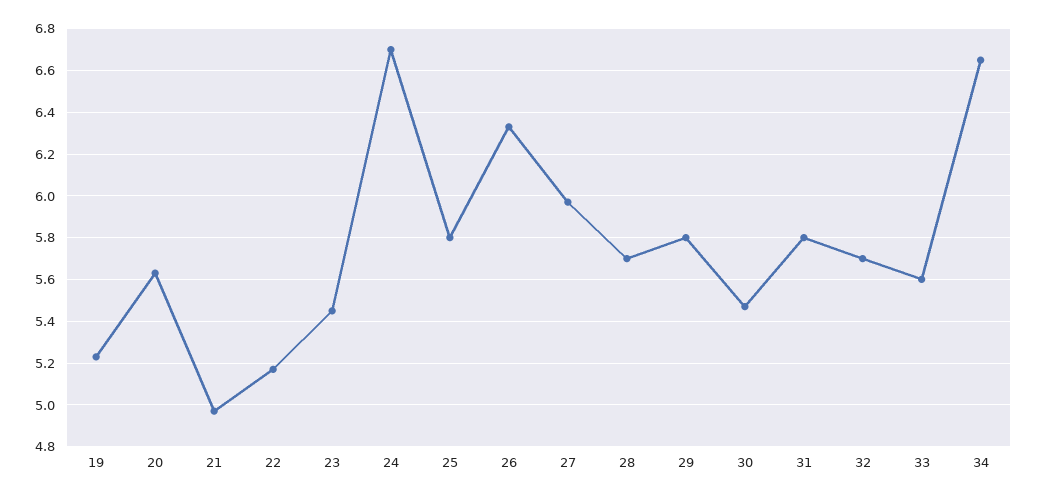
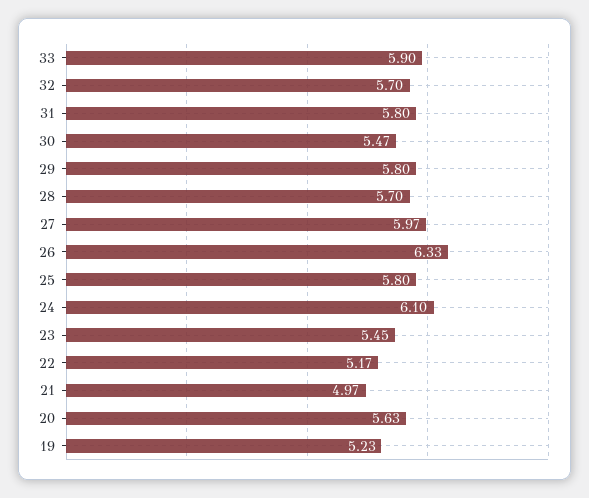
  {
    "19": 5.23,
    "20": 5.63,
    "21": 4.97,
    "22": 5.17,
    "23": 5.45,
-   "24": 6.7,
+   "24": 6.1,
    "25": 5.8,
    "26": 6.33,
    "27": 5.97,
    "28": 5.7,
    "29": 5.8,
    "30": 5.47,
    "31": 5.8,
    "32": 5.7,
-   "33": 5.6,
+   "33": 5.9
-   "34": 6.65
  }

